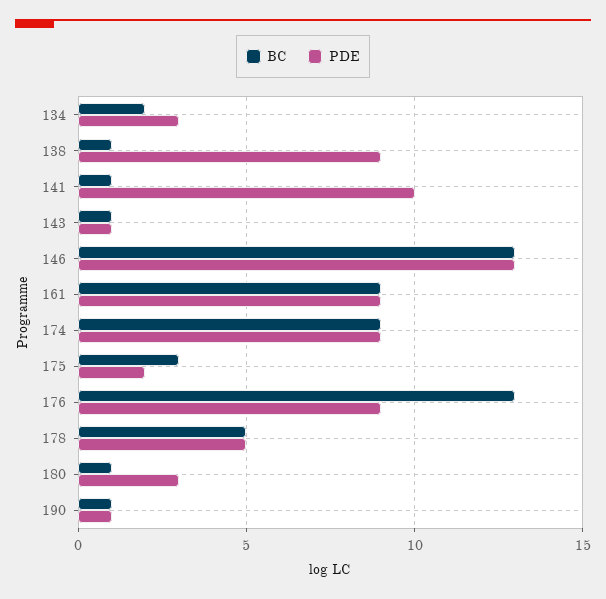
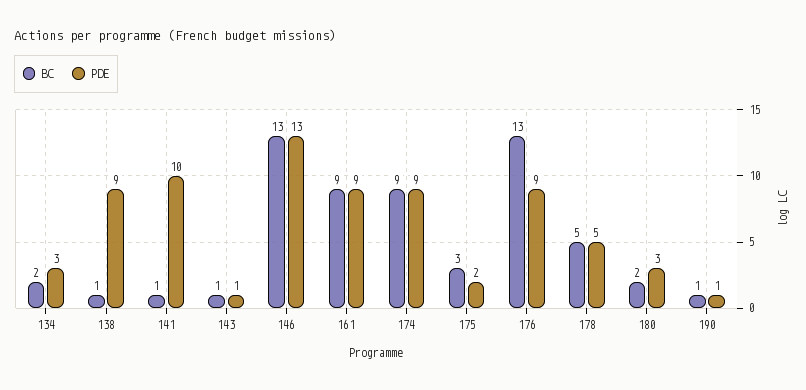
  {
    "BC": {
      "134": 2,
      "138": 1,
      "141": 1,
      "143": 1,
      "146": 13,
      "161": 9,
      "174": 9,
      "175": 3,
      "176": 13,
      "178": 5,
-     "180": 1,
+     "180": 2,
      "190": 1
    },
    "PDE": {
      "134": 3,
      "138": 9,
      "141": 10,
      "143": 1,
      "146": 13,
      "161": 9,
      "174": 9,
      "175": 2,
      "176": 9,
      "178": 5,
      "180": 3,
      "190": 1
    }
  }

